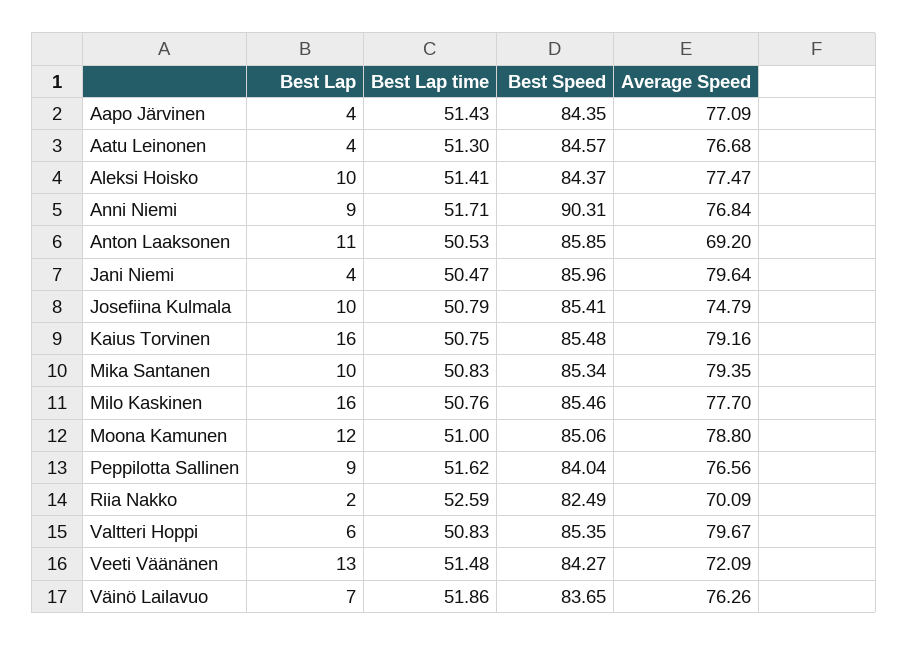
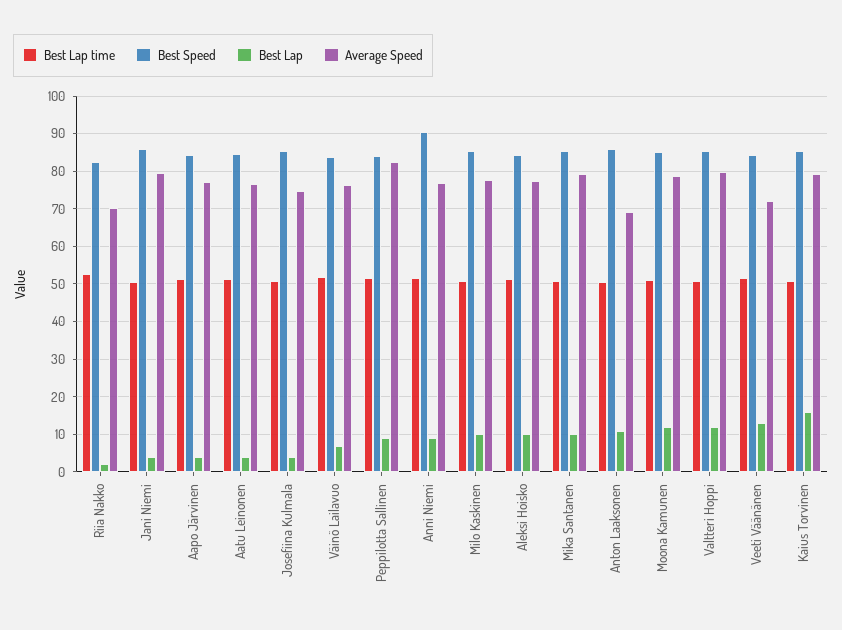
  {
    "Best Lap": {
      "Aapo Järvinen": 4,
      "Aatu Leinonen": 4,
      "Aleksi Hoisko": 10,
      "Anni Niemi": 9,
      "Anton Laaksonen": 11,
      "Jani Niemi": 4,
-     "Josefiina Kulmala": 10,
+     "Josefiina Kulmala": 4,
      "Kaius Torvinen": 16,
      "Mika Santanen": 10,
-     "Milo Kaskinen": 16,
+     "Milo Kaskinen": 10,
      "Moona Kamunen": 12,
      "Peppilotta Sallinen": 9,
      "Riia Nakko": 2,
-     "Valtteri Hoppi": 6,
+     "Valtteri Hoppi": 12,
      "Veeti Väänänen": 13,
      "Väinö Lailavuo": 7
    },
    "Best Lap time": {
      "Aapo Järvinen": 51.43,
      "Aatu Leinonen": 51.3,
      "Aleksi Hoisko": 51.41,
      "Anni Niemi": 51.71,
      "Anton Laaksonen": 50.53,
      "Jani Niemi": 50.47,
      "Josefiina Kulmala": 50.79,
      "Kaius Torvinen": 50.75,
      "Mika Santanen": 50.83,
      "Milo Kaskinen": 50.76,
      "Moona Kamunen": 51,
      "Peppilotta Sallinen": 51.62,
      "Riia Nakko": 52.59,
      "Valtteri Hoppi": 50.83,
      "Veeti Väänänen": 51.48,
      "Väinö Lailavuo": 51.86
    },
    "Best Speed": {
      "Aapo Järvinen": 84.35,
      "Aatu Leinonen": 84.57,
      "Aleksi Hoisko": 84.37,
      "Anni Niemi": 90.31,
      "Anton Laaksonen": 85.85,
      "Jani Niemi": 85.96,
      "Josefiina Kulmala": 85.41,
      "Kaius Torvinen": 85.48,
      "Mika Santanen": 85.34,
      "Milo Kaskinen": 85.46,
      "Moona Kamunen": 85.06,
      "Peppilotta Sallinen": 84.04,
      "Riia Nakko": 82.49,
      "Valtteri Hoppi": 85.35,
      "Veeti Väänänen": 84.27,
      "Väinö Lailavuo": 83.65
    },
    "Average Speed": {
      "Aapo Järvinen": 77.09,
      "Aatu Leinonen": 76.68,
      "Aleksi Hoisko": 77.47,
      "Anni Niemi": 76.84,
      "Anton Laaksonen": 69.2,
      "Jani Niemi": 79.64,
      "Josefiina Kulmala": 74.79,
      "Kaius Torvinen": 79.16,
      "Mika Santanen": 79.35,
      "Milo Kaskinen": 77.7,
      "Moona Kamunen": 78.8,
-     "Peppilotta Sallinen": 76.56,
+     "Peppilotta Sallinen": 82,
      "Riia Nakko": 70.09,
      "Valtteri Hoppi": 79.67,
      "Veeti Väänänen": 72.09,
      "Väinö Lailavuo": 76.26
    }
  }

